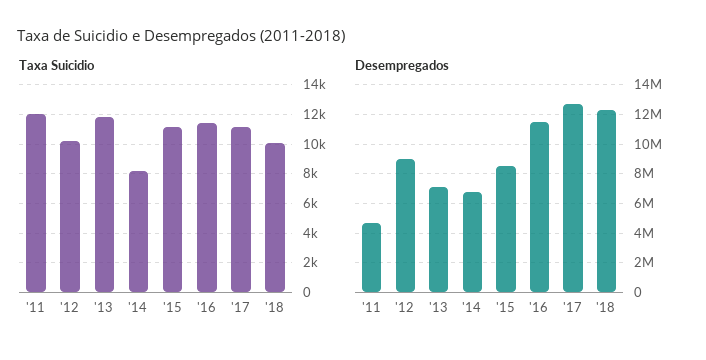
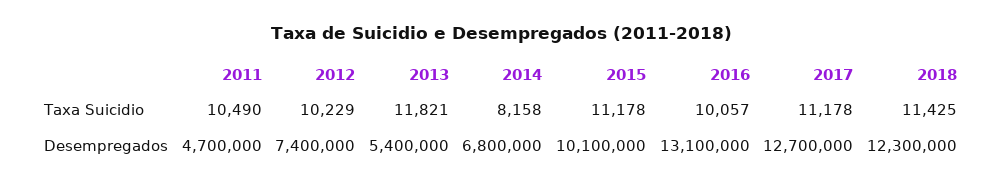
  {
    "Taxa Suicidio": {
-     "'11": 12000,
+     "'11": 10490,
      "'12": 10229,
      "'13": 11821,
      "'14": 8158,
      "'15": 11178,
-     "'16": 11500,
+     "'16": 10057,
      "'17": 11178,
-     "'18": 10000
+     "'18": 11425
    },
    "Desempregados": {
      "'11": 4700000,
-     "'12": 9000000,
+     "'12": 7400000,
-     "'13": 7000000,
+     "'13": 5400000,
      "'14": 6800000,
-     "'15": 8500000,
+     "'15": 10100000,
-     "'16": 11500000,
+     "'16": 13100000,
      "'17": 12700000,
      "'18": 12300000
    }
  }

